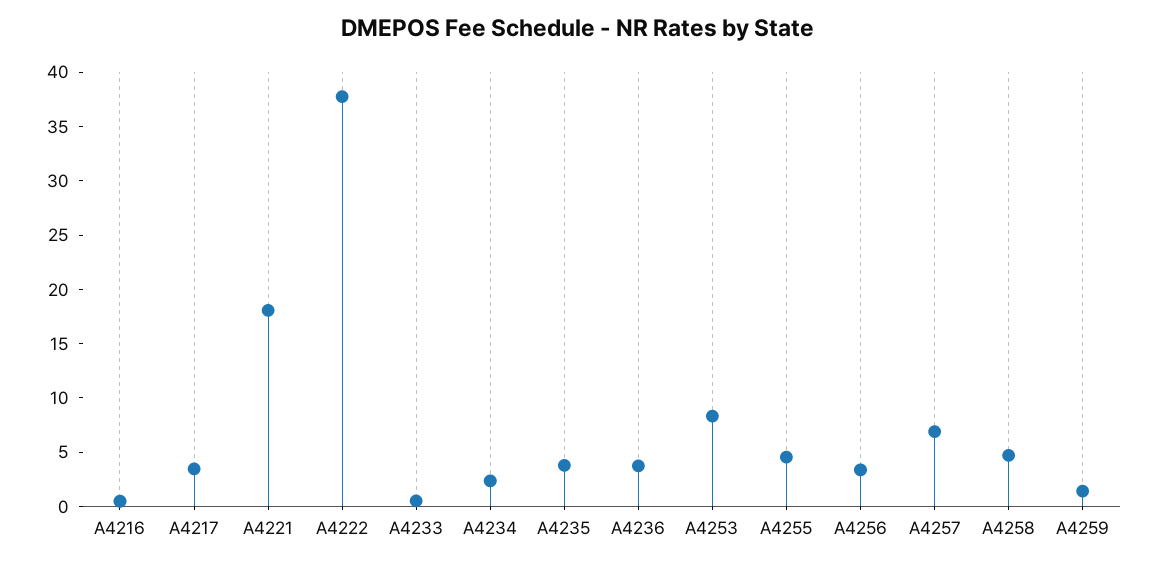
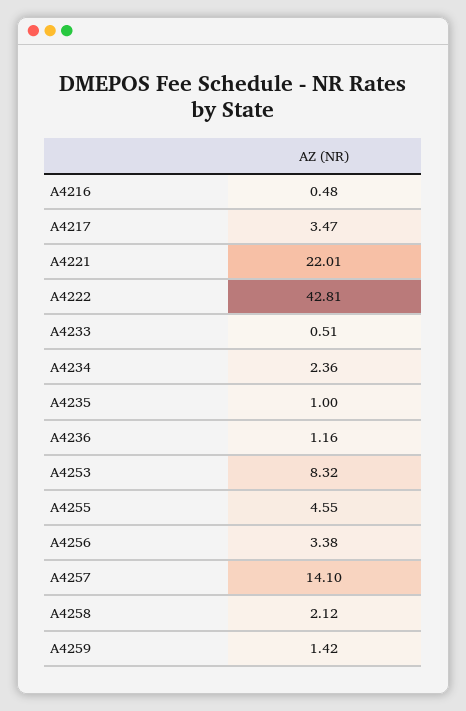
  {
    "A4216": 0.48,
    "A4217": 3.47,
-   "A4221": 18,
+   "A4221": 22.01,
-   "A4222": 38,
+   "A4222": 42.81,
    "A4233": 0.51,
    "A4234": 2.36,
-   "A4235": 4,
+   "A4235": 1,
-   "A4236": 4,
+   "A4236": 1.16,
    "A4253": 8.32,
    "A4255": 4.55,
    "A4256": 3.38,
-   "A4257": 7,
+   "A4257": 14.1,
-   "A4258": 5,
+   "A4258": 2.12,
    "A4259": 1.42
  }

